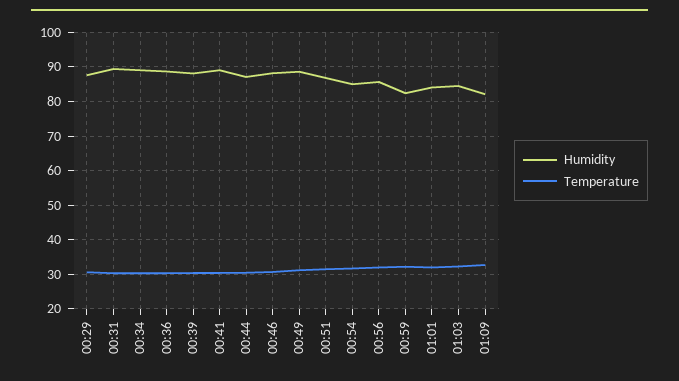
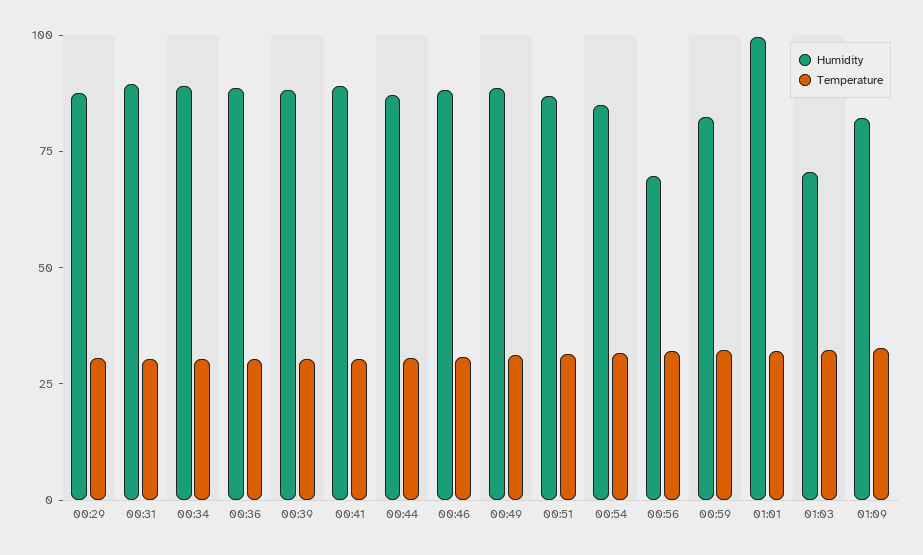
  {
    "Humidity": {
      "00:29": 88,
      "00:31": 90,
      "00:34": 90,
      "00:36": 88,
      "00:39": 88,
      "00:41": 90,
      "00:44": 88,
      "00:46": 88,
      "00:49": 88,
      "00:51": 86,
      "00:54": 86,
-     "00:56": 86,
+     "00:56": 70,
      "00:59": 82,
-     "01:01": 84,
+     "01:01": 100,
-     "01:03": 84,
+     "01:03": 70,
      "01:09": 82
    },
    "Temperature": {
      "00:29": 30,
      "00:31": 30,
      "00:34": 30,
      "00:36": 30,
      "00:39": 30,
      "00:41": 30,
      "00:44": 30,
      "00:46": 30,
      "00:49": 32,
      "00:51": 32,
      "00:54": 32,
      "00:56": 32,
      "00:59": 32,
      "01:01": 32,
      "01:03": 32,
      "01:09": 32
    }
  }

